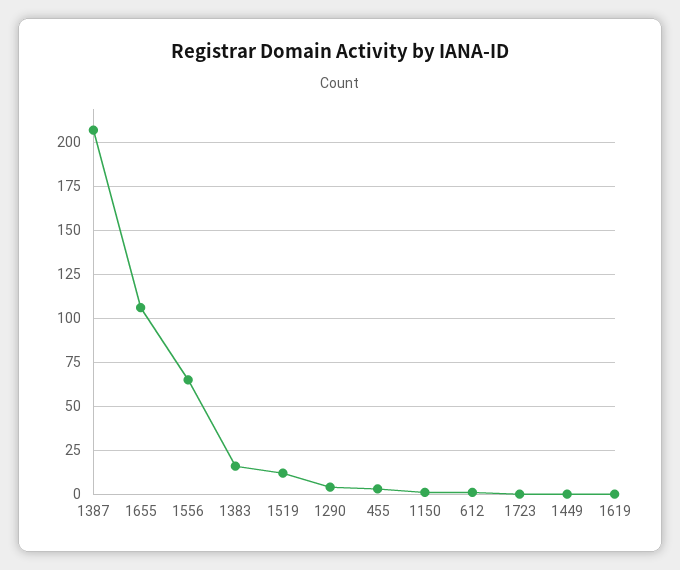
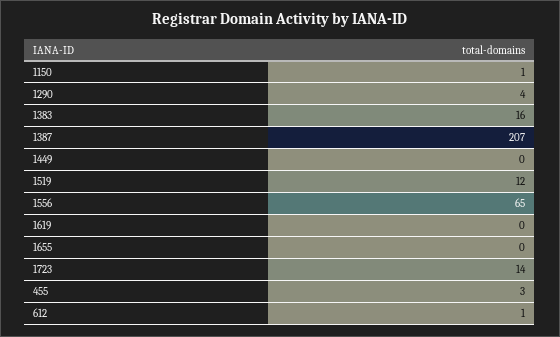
  {
    "1387": 207,
-   "1655": 105,
+   "1655": 0,
    "1556": 65,
    "1383": 16,
    "1519": 12,
    "1290": 4,
    "455": 3,
    "1150": 1,
    "612": 1,
-   "1723": 0,
+   "1723": 14,
    "1449": 0,
    "1619": 0
  }

